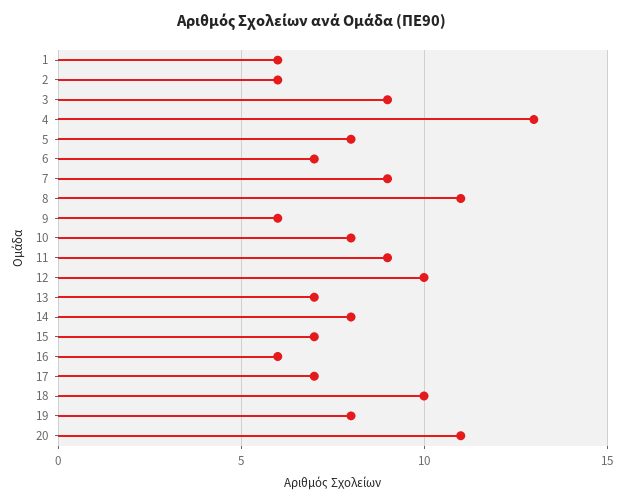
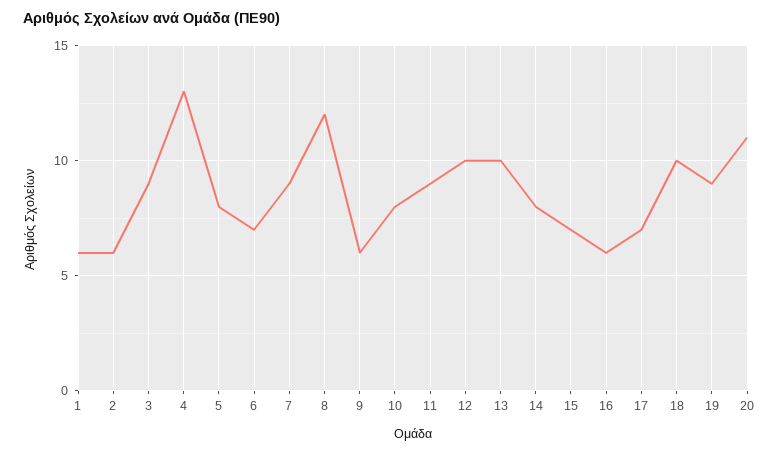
  {
    "1": 6,
    "2": 6,
    "3": 9,
    "4": 13,
    "5": 8,
    "6": 7,
    "7": 9,
-   "8": 11,
+   "8": 12,
    "9": 6,
    "10": 8,
    "11": 9,
    "12": 10,
-   "13": 7,
+   "13": 10,
    "14": 8,
    "15": 7,
    "16": 6,
    "17": 7,
    "18": 10,
-   "19": 8,
+   "19": 9,
    "20": 11
  }

